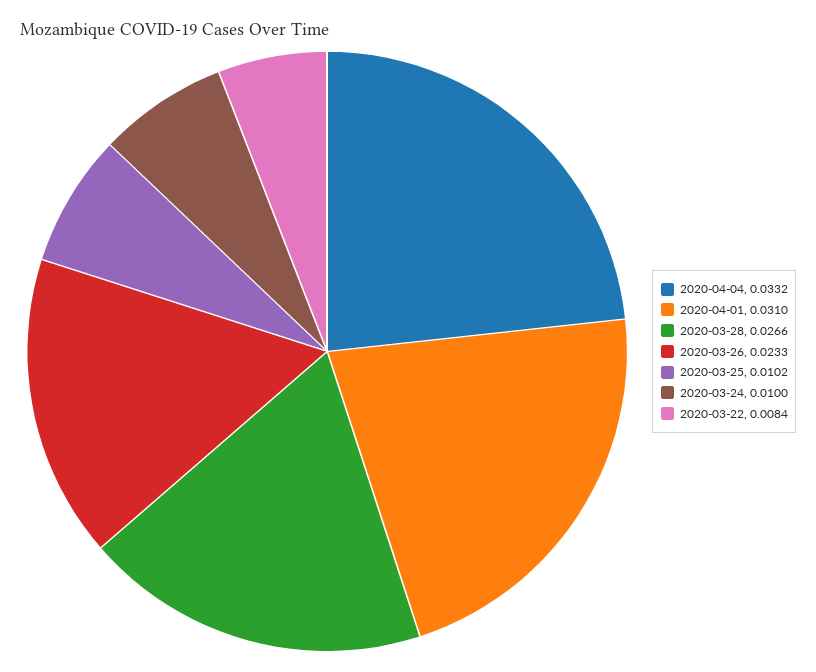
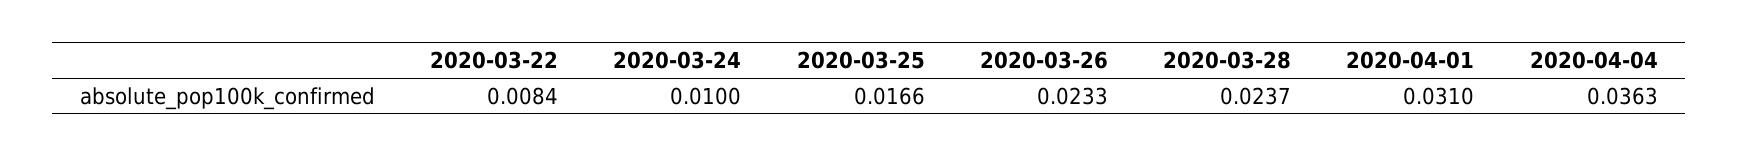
  {
-   "2020-04-04": 0.0332,
+   "2020-04-04": 0.0363,
    "2020-04-01": 0.031,
-   "2020-03-28": 0.0266,
+   "2020-03-28": 0.0237,
    "2020-03-26": 0.0233,
-   "2020-03-25": 0.0102,
+   "2020-03-25": 0.0166,
    "2020-03-24": 0.01,
    "2020-03-22": 0.0084
  }

